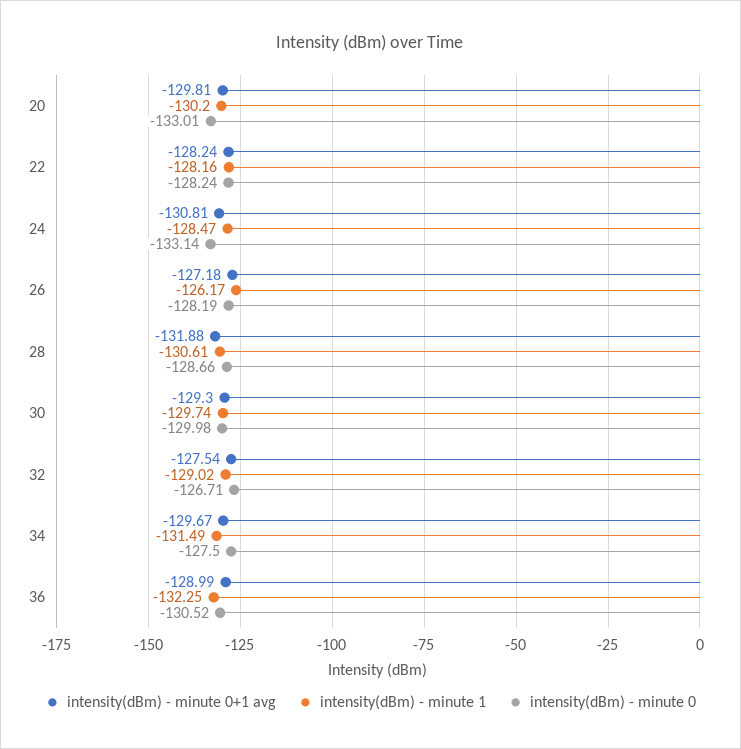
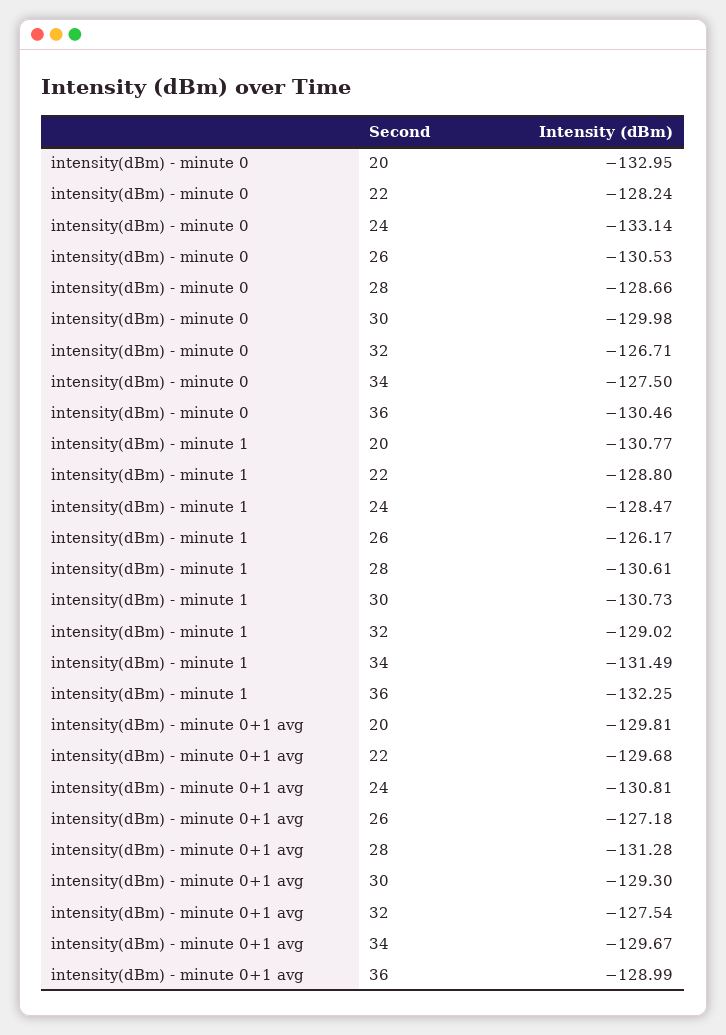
  {
    "intensity(dBm) - minute 0+1 avg": {
      "20": -129.81,
-     "22": -128.24,
+     "22": -129.68,
      "24": -130.81,
      "26": -127.18,
-     "28": -131.88,
+     "28": -131.28,
      "30": -129.3,
      "32": -127.54,
      "34": -129.67,
      "36": -128.99
    },
    "intensity(dBm) - minute 1": {
-     "20": -130.2,
+     "20": -130.77,
-     "22": -128.16,
+     "22": -128.8,
      "24": -128.47,
      "26": -126.17,
      "28": -130.61,
-     "30": -129.74,
+     "30": -130.73,
      "32": -129.02,
      "34": -131.49,
      "36": -132.25
    },
    "intensity(dBm) - minute 0": {
-     "20": -133.01,
+     "20": -132.95,
      "22": -128.24,
      "24": -133.14,
-     "26": -128.19,
+     "26": -130.53,
      "28": -128.66,
      "30": -129.98,
      "32": -126.71,
      "34": -127.5,
-     "36": -130.52
+     "36": -130.46
    }
  }

